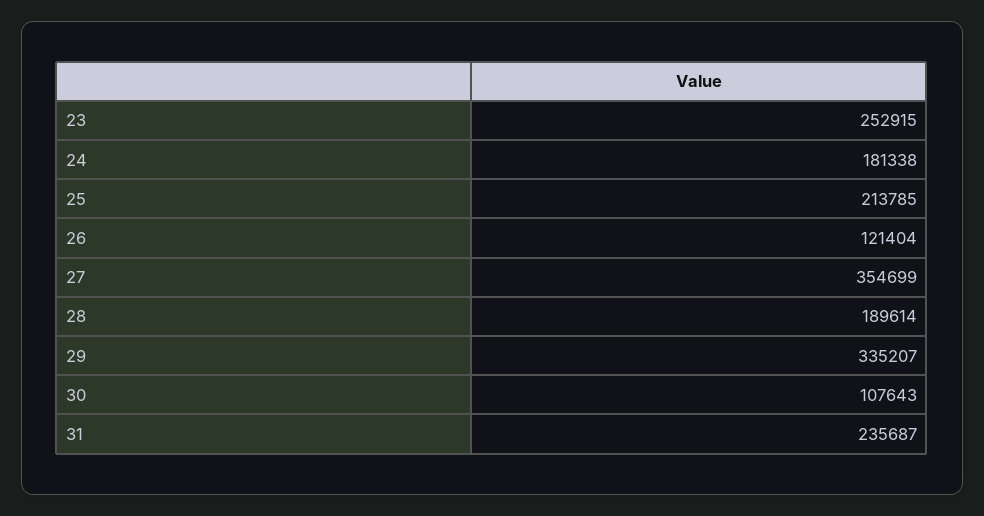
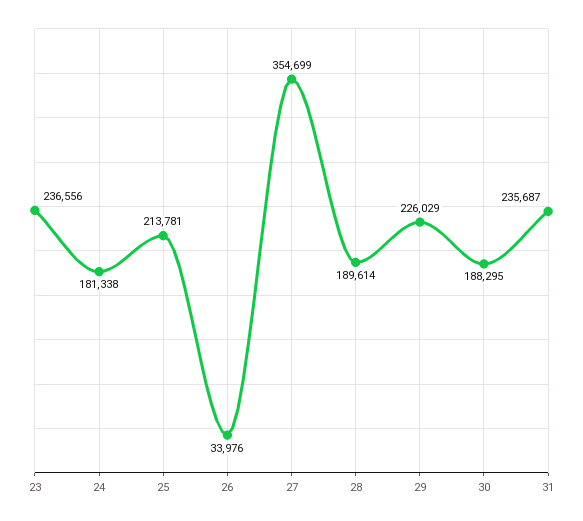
  {
-   "23": 252915,
+   "23": 236556,
    "24": 181338,
-   "25": 213785,
+   "25": 213781,
-   "26": 121404,
+   "26": 33976,
    "27": 354699,
    "28": 189614,
-   "29": 335207,
+   "29": 226029,
-   "30": 107643,
+   "30": 188295,
    "31": 235687
  }

